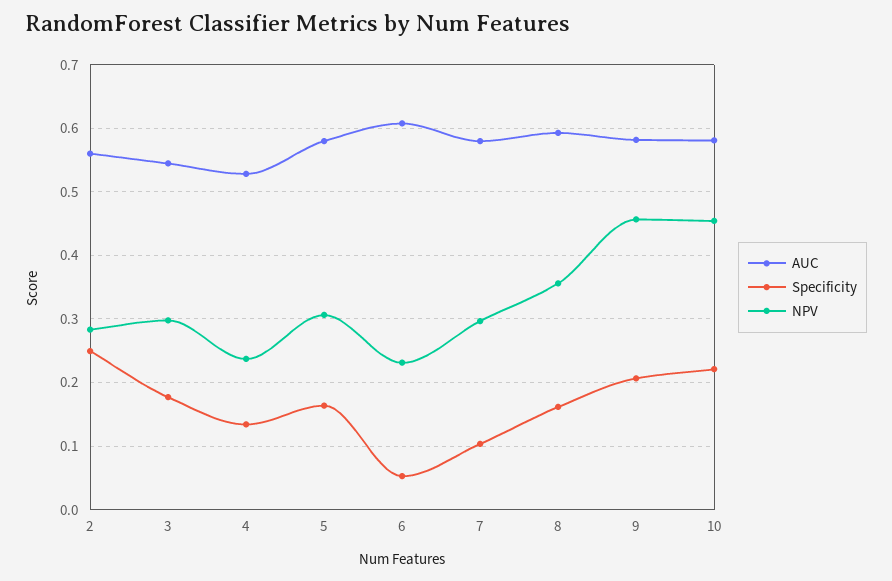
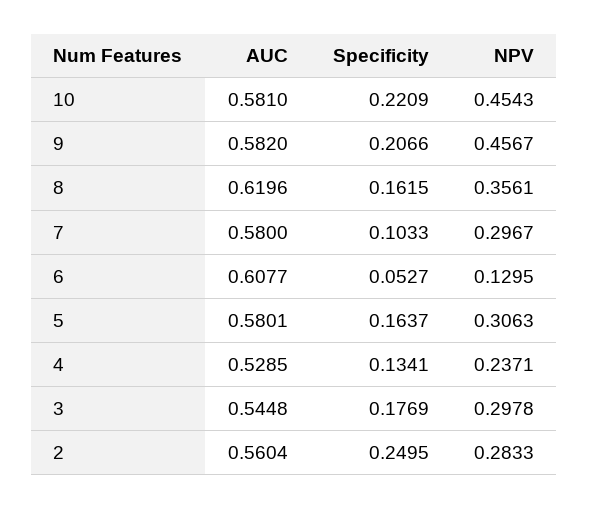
  {
    "AUC": {
      "2": 0.5604,
      "3": 0.5448,
      "4": 0.5285,
      "5": 0.5801,
      "6": 0.6077,
      "7": 0.58,
-     "8": 0.59,
+     "8": 0.6196,
      "9": 0.582,
      "10": 0.581
    },
    "Specificity": {
      "2": 0.2495,
      "3": 0.1769,
      "4": 0.1341,
      "5": 0.1637,
      "6": 0.0527,
      "7": 0.1033,
      "8": 0.1615,
      "9": 0.2066,
      "10": 0.2209
    },
    "NPV": {
      "2": 0.2833,
      "3": 0.2978,
      "4": 0.2371,
      "5": 0.3063,
-     "6": 0.23,
+     "6": 0.1295,
      "7": 0.2967,
      "8": 0.3561,
      "9": 0.4567,
      "10": 0.4543
    }
  }

